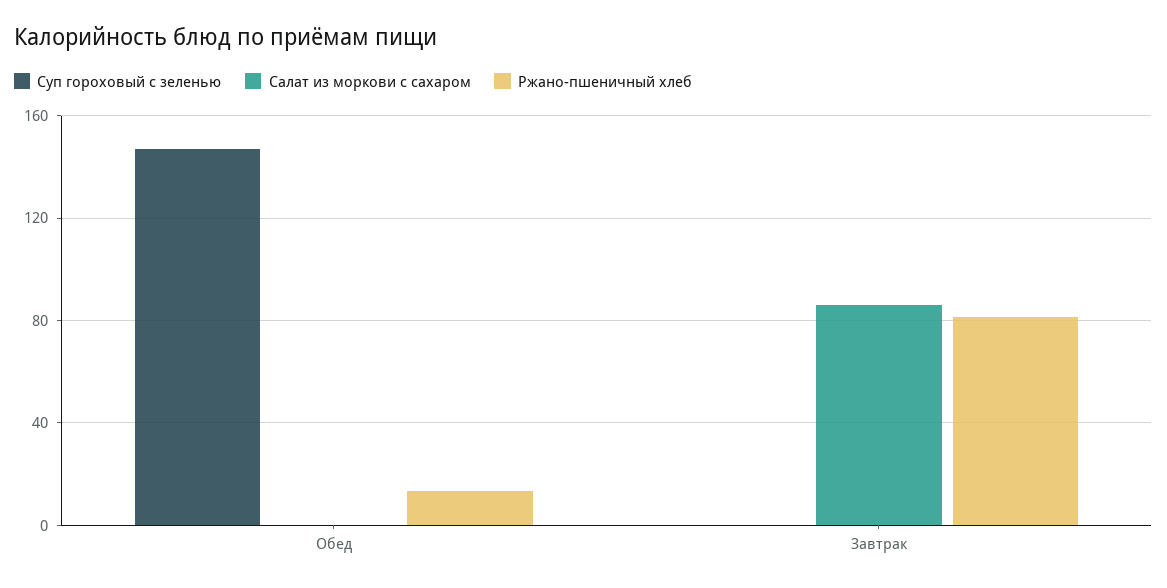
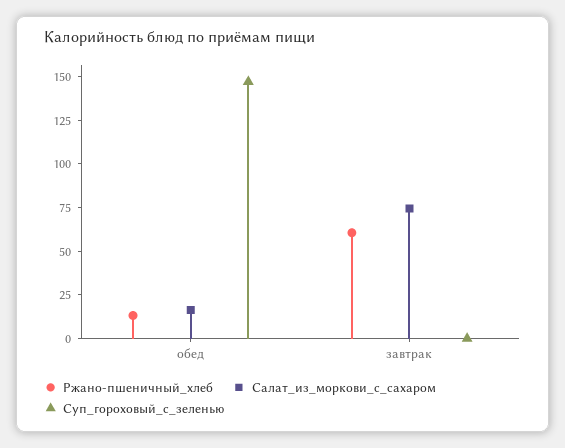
  {
    "Суп гороховый с зеленью": {
      "Обед": 145,
      "Завтрак": 0
    },
    "Салат из моркови с сахаром": {
-     "Обед": 0,
+     "Обед": 15,
-     "Завтрак": 85
+     "Завтрак": 75
    },
    "Ржано-пшеничный хлеб": {
      "Обед": 15,
-     "Завтрак": 80
+     "Завтрак": 60
    }
  }

